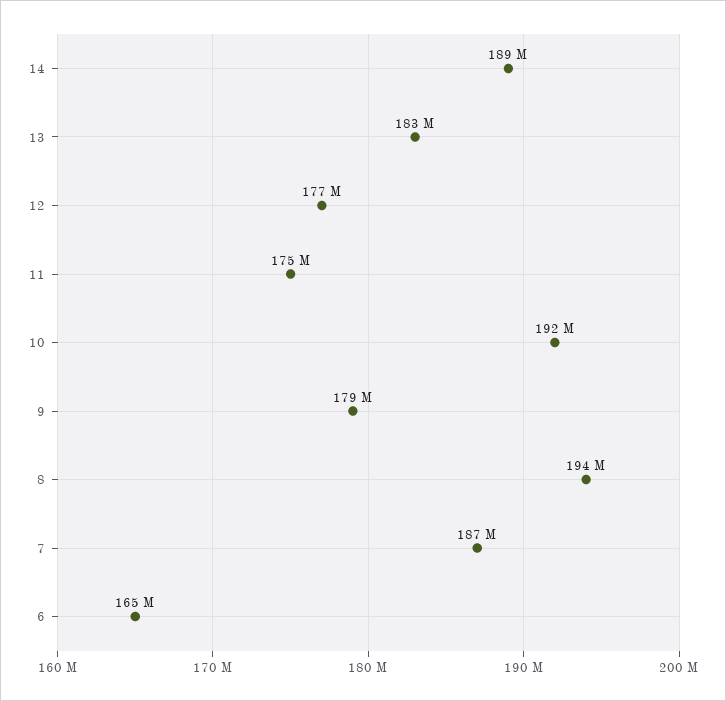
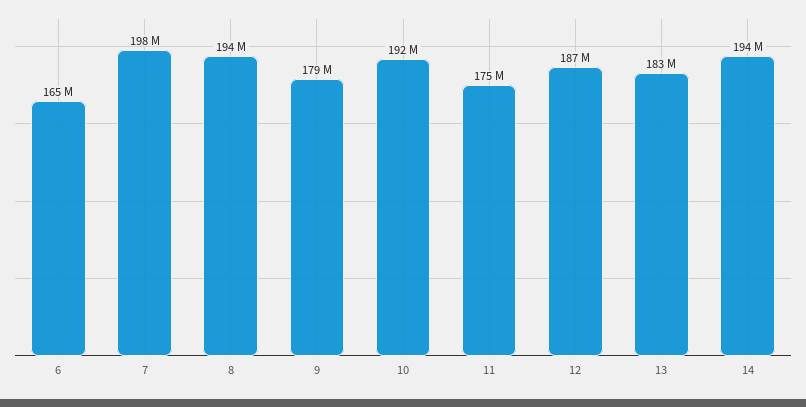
  {
-   "14": 189000000,
+   "14": 194000000,
    "13": 183000000,
-   "12": 177000000,
+   "12": 187000000,
    "11": 175000000,
    "10": 192000000,
    "9": 179000000,
    "8": 194000000,
-   "7": 187000000,
+   "7": 198000000,
    "6": 165000000
  }

